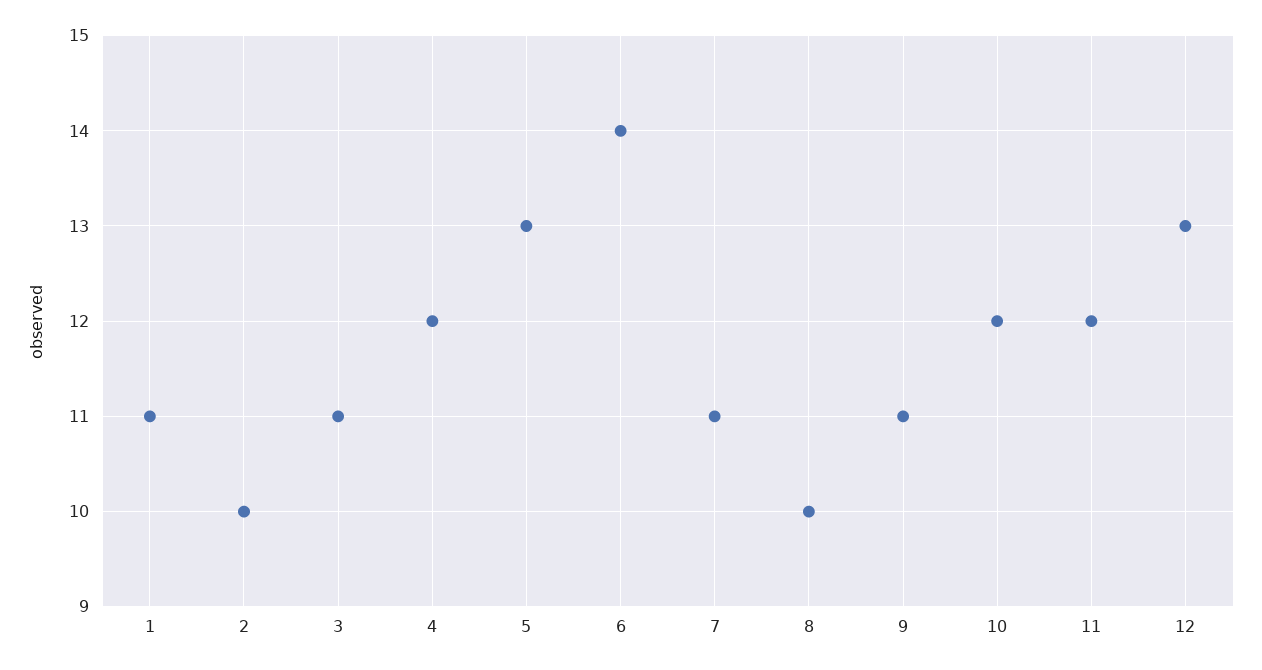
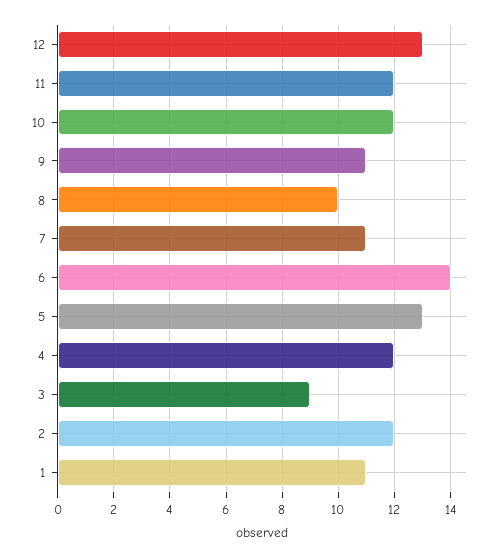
  {
    "1": 11,
-   "2": 10,
+   "2": 12,
-   "3": 11,
+   "3": 9,
    "4": 12,
    "5": 13,
    "6": 14,
    "7": 11,
    "8": 10,
    "9": 11,
    "10": 12,
    "11": 12,
    "12": 13
  }

